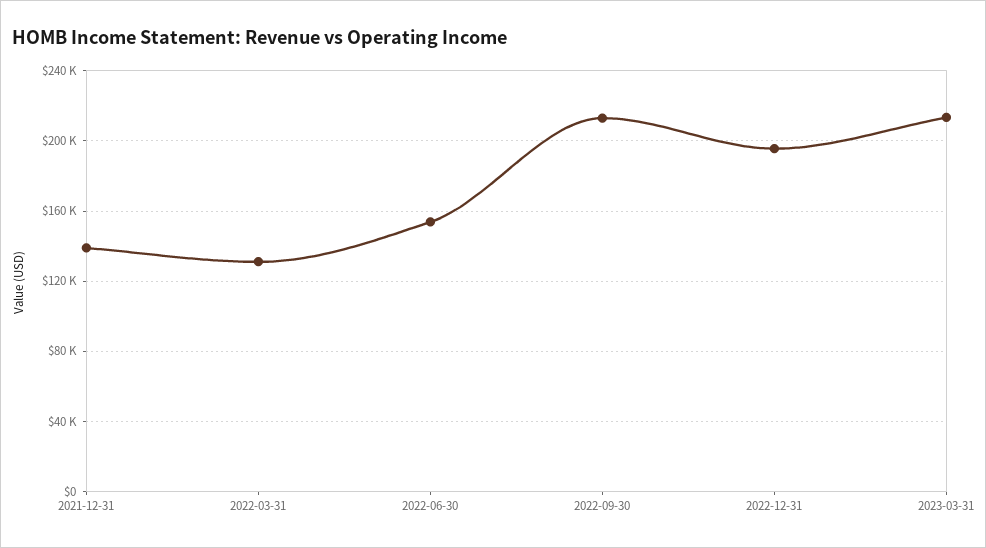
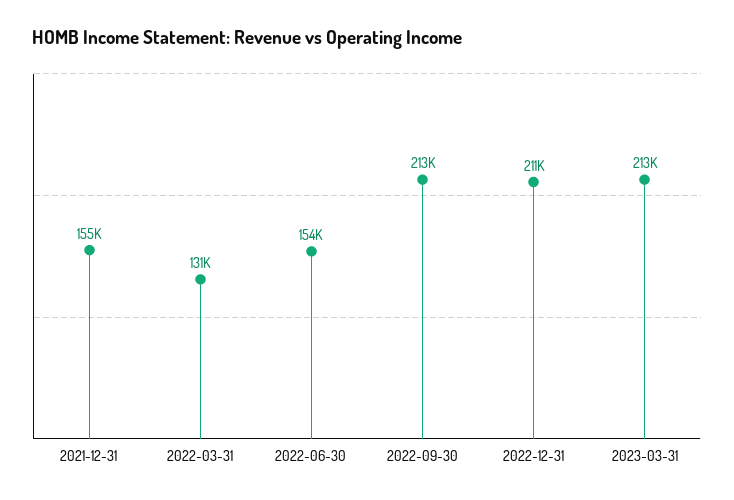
  {
-   "2021-12-31": 140000,
+   "2021-12-31": 155000,
    "2022-03-31": 131000,
    "2022-06-30": 154000,
    "2022-09-30": 213000,
-   "2022-12-31": 195000,
+   "2022-12-31": 211000,
    "2023-03-31": 213000
  }

